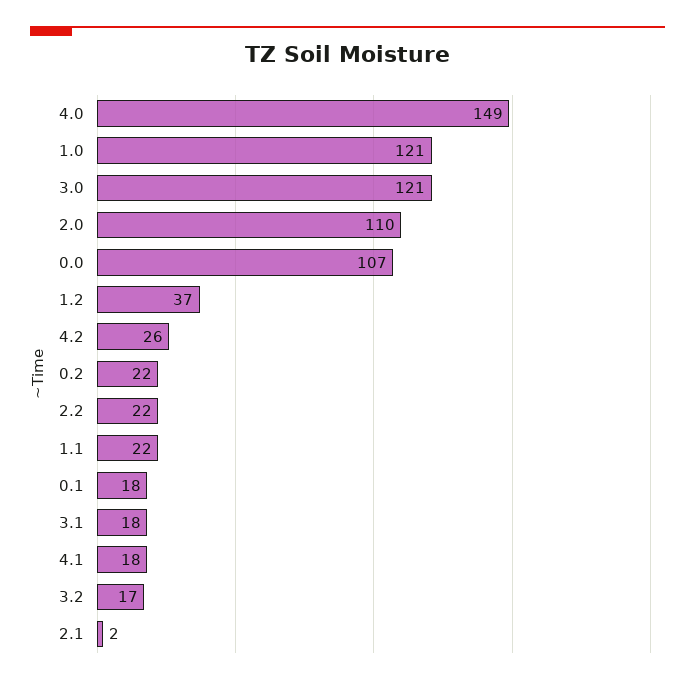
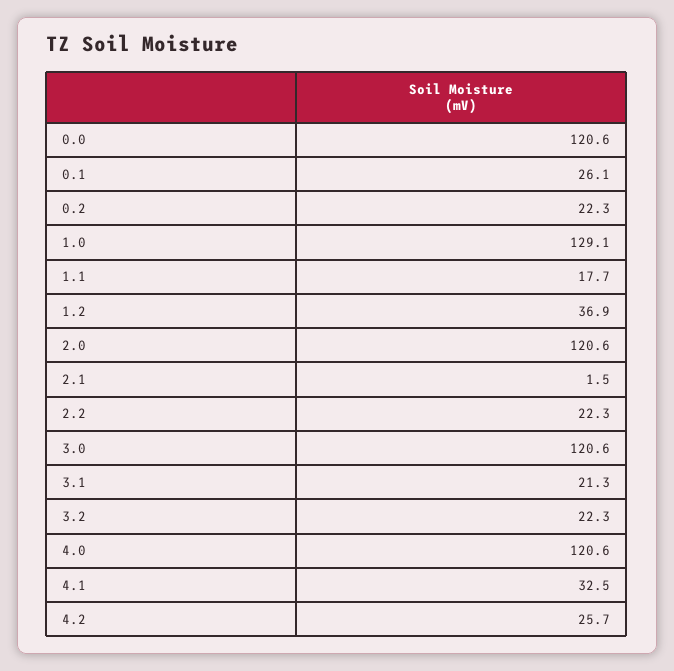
  {
-   "4.0": 149,
+   "4.0": 120.6,
-   "1.0": 121,
+   "1.0": 129.1,
    "3.0": 120.6,
-   "2.0": 110,
+   "2.0": 120.6,
-   "0.0": 107,
+   "0.0": 120.6,
    "1.2": 36.9,
    "4.2": 25.7,
    "0.2": 22.3,
    "2.2": 22.3,
-   "1.1": 22,
+   "1.1": 17.7,
-   "0.1": 18,
+   "0.1": 26.1,
-   "3.1": 18,
+   "3.1": 21.3,
-   "4.1": 18,
+   "4.1": 32.5,
-   "3.2": 17,
+   "3.2": 22.3,
    "2.1": 1.5
  }

